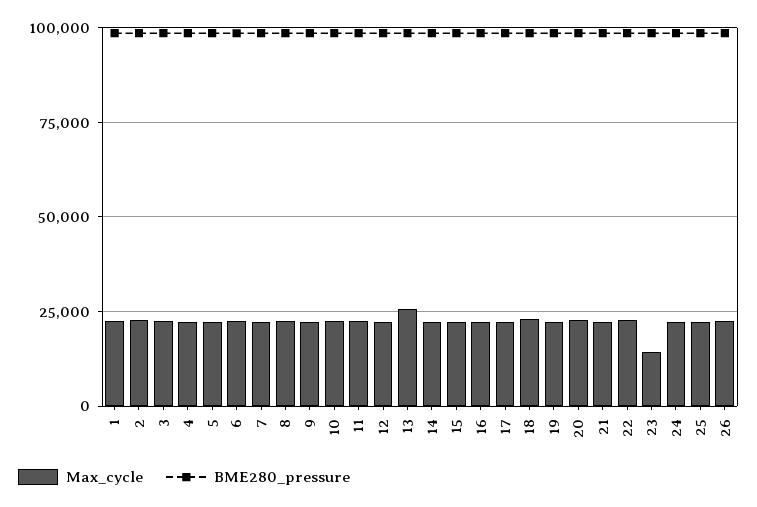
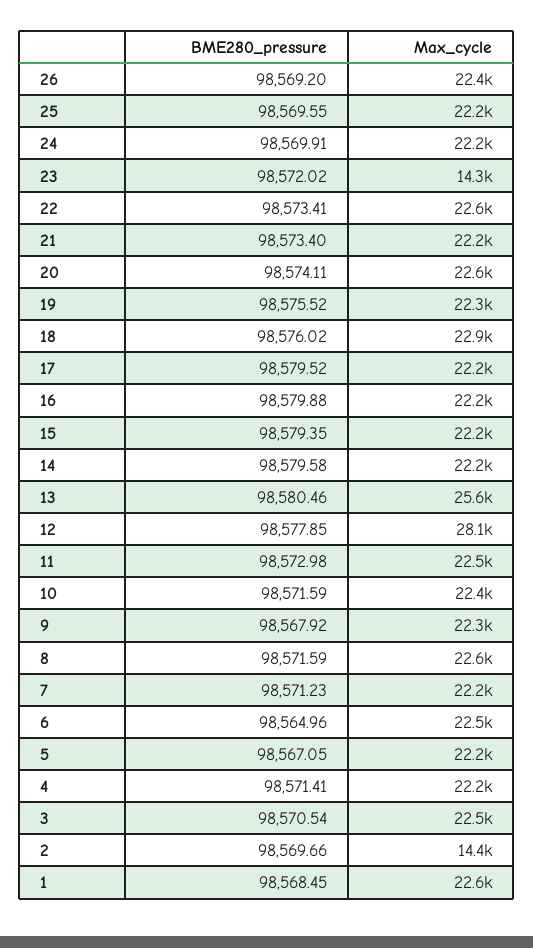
  {
    "Max_cycle": {
      "1": 22600,
-     "2": 22500,
+     "2": 14400,
      "3": 22500,
      "4": 22200,
      "5": 22200,
      "6": 22500,
      "7": 22200,
      "8": 22600,
      "9": 22300,
      "10": 22400,
      "11": 22500,
-     "12": 22500,
+     "12": 28100,
      "13": 25600,
      "14": 22200,
      "15": 22200,
      "16": 22200,
      "17": 22200,
      "18": 22900,
      "19": 22300,
      "20": 22600,
      "21": 22200,
      "22": 22600,
      "23": 14300,
      "24": 22200,
      "25": 22200,
      "26": 22400
    },
    "BME280_pressure": {
      "1": 98568.45,
      "2": 98569.66,
      "3": 98570.54,
      "4": 98571.41,
      "5": 98567.05,
      "6": 98564.96,
      "7": 98571.23,
      "8": 98571.59,
      "9": 98567.92,
      "10": 98571.59,
      "11": 98572.98,
      "12": 98577.85,
      "13": 98580.46,
      "14": 98579.58,
      "15": 98579.35,
      "16": 98579.88,
      "17": 98579.52,
      "18": 98576.02,
      "19": 98575.52,
      "20": 98574.11,
      "21": 98573.4,
      "22": 98573.41,
      "23": 98572.02,
      "24": 98569.91,
      "25": 98569.55,
      "26": 98569.2
    }
  }

